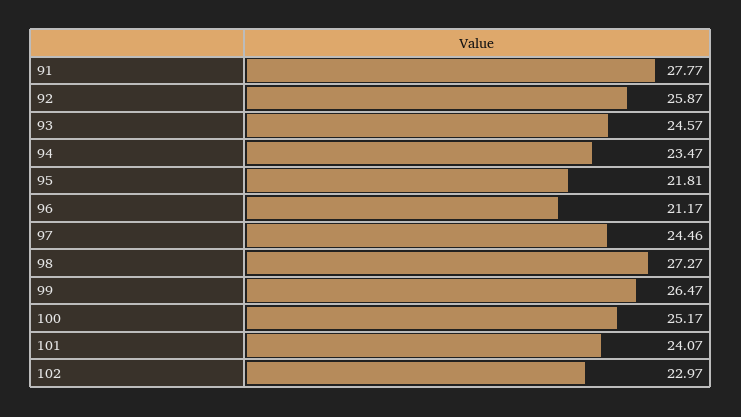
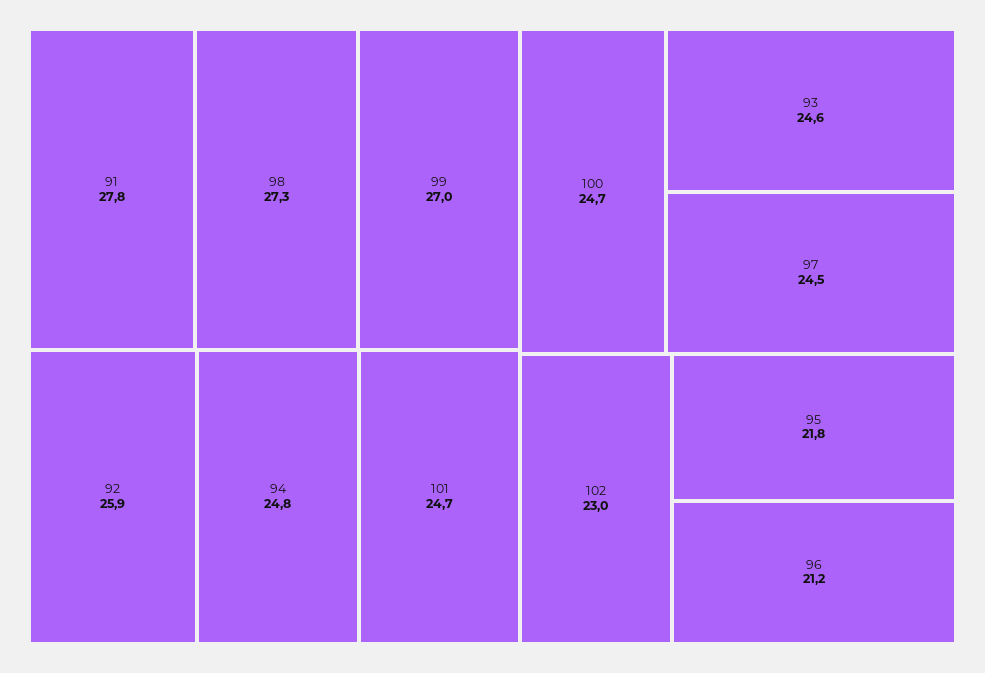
  {
    "91": 27.77,
    "92": 25.87,
    "93": 24.57,
-   "94": 23.47,
+   "94": 24.8,
    "95": 21.81,
    "96": 21.17,
    "97": 24.46,
    "98": 27.27,
-   "99": 26.47,
+   "99": 27,
-   "100": 25.17,
+   "100": 24.7,
-   "101": 24.07,
+   "101": 24.7,
    "102": 22.97
  }

